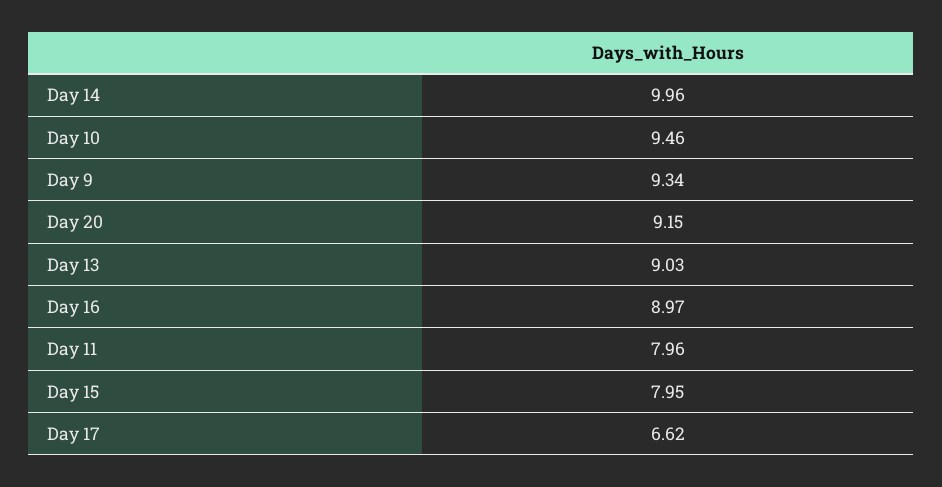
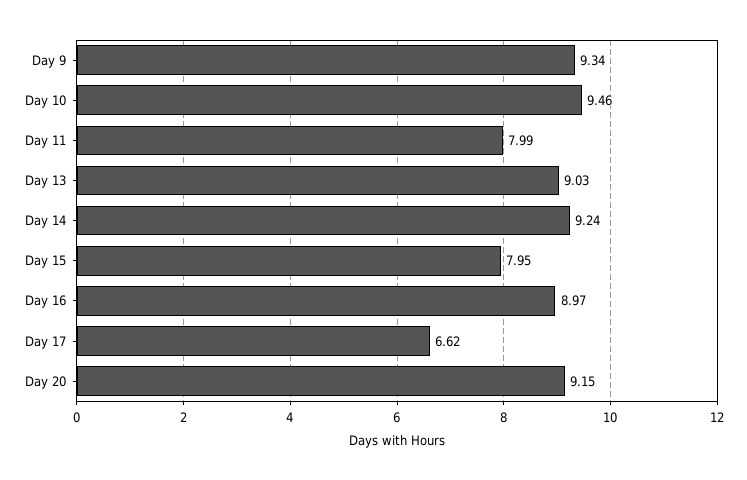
  {
-   "Day 14": 9.96,
+   "Day 14": 9.24,
    "Day 10": 9.46,
    "Day 9": 9.34,
    "Day 20": 9.15,
    "Day 13": 9.03,
    "Day 16": 8.97,
-   "Day 11": 7.96,
+   "Day 11": 7.99,
    "Day 15": 7.95,
    "Day 17": 6.62
  }

